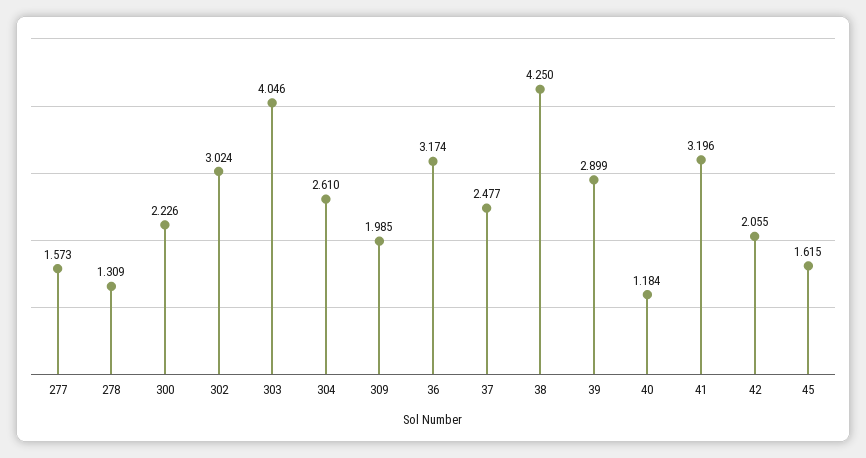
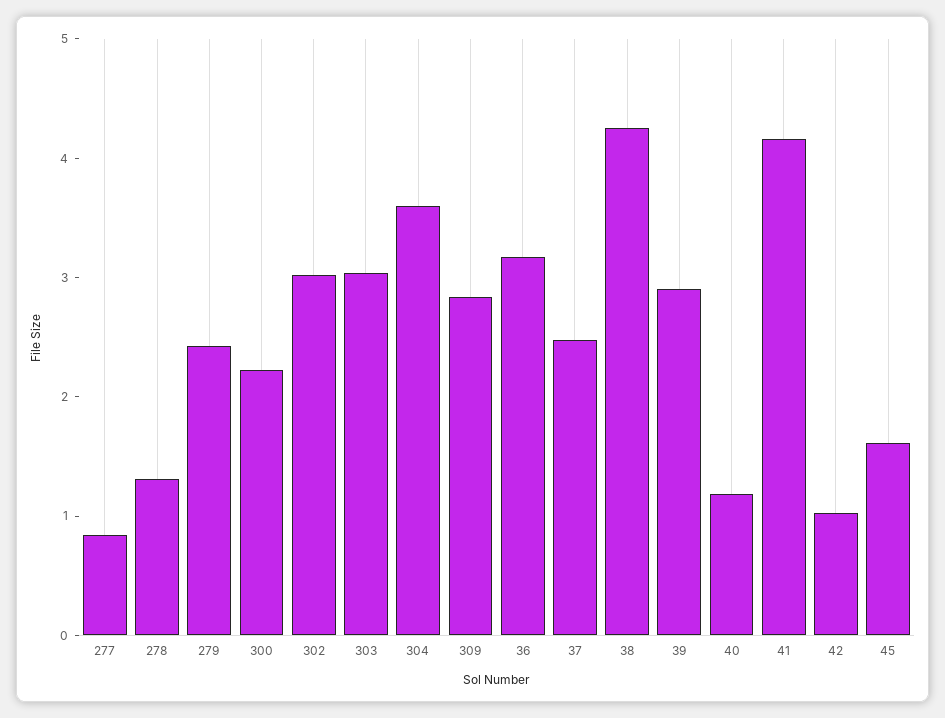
  {
-   "277": 1.573,
+   "277": 0.8,
    "278": 1.309,
    "300": 2.226,
    "302": 3.024,
-   "303": 4.046,
+   "303": 3,
-   "304": 2.61,
+   "304": 3.6,
-   "309": 1.985,
+   "309": 2.8,
    "36": 3.174,
    "37": 2.477,
    "38": 4.25,
    "39": 2.899,
    "40": 1.184,
-   "41": 3.196,
+   "41": 4.2,
-   "42": 2.055,
+   "42": 1,
-   "45": 1.615
+   "45": 1.615,
+   "279": 2.4
  }

